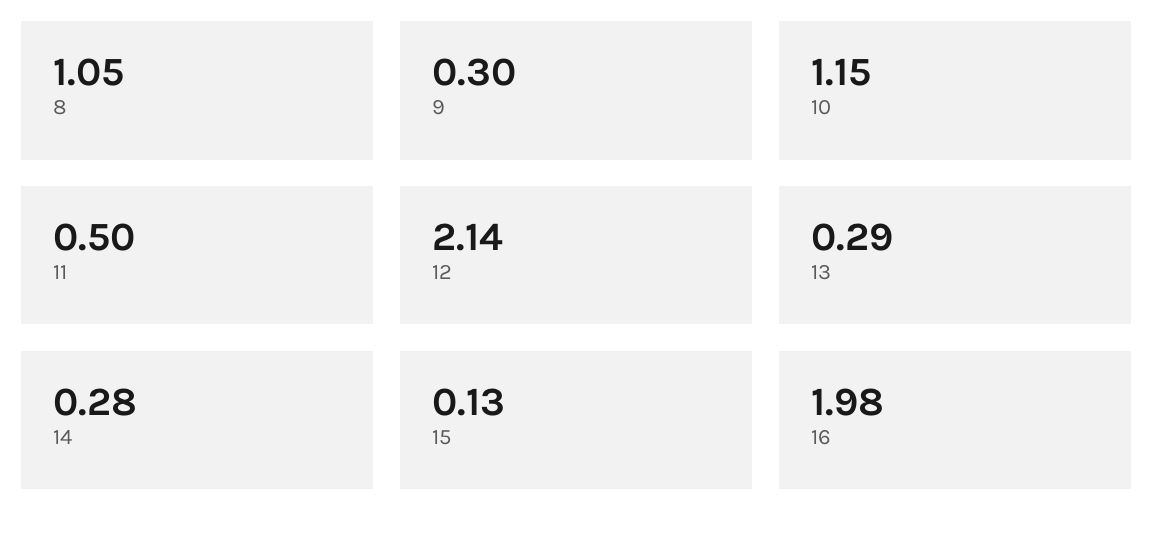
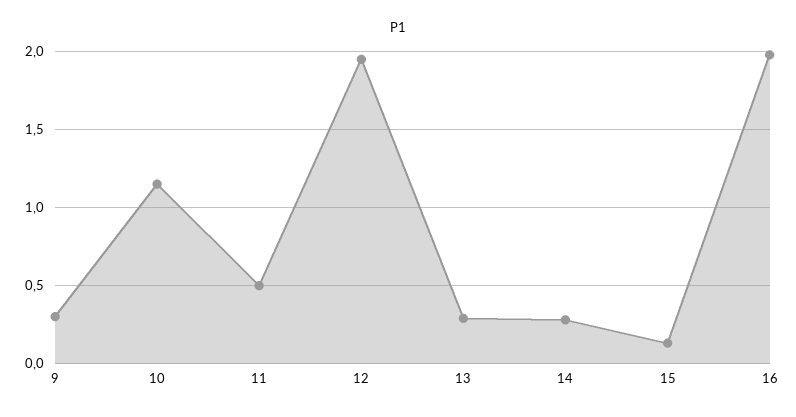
  {
-   "8": 1.05,
    "9": 0.3,
    "10": 1.15,
    "11": 0.5,
-   "12": 2.14,
+   "12": 1.95,
    "13": 0.29,
    "14": 0.28,
    "15": 0.13,
    "16": 1.98
  }

